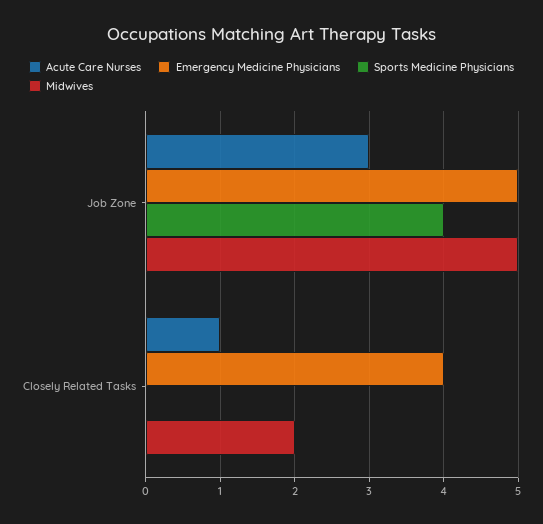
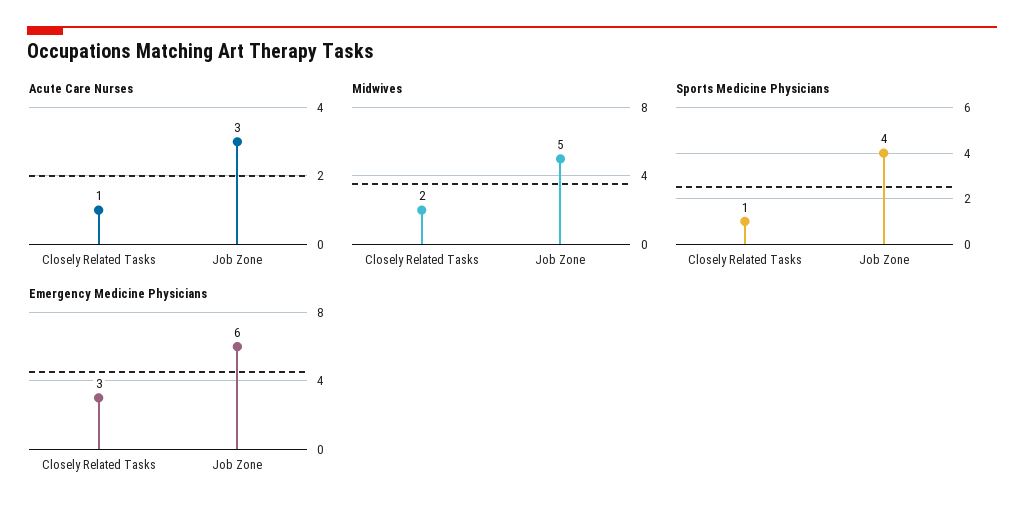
  {
    "Acute Care Nurses": {
      "Job Zone": 3,
      "Closely Related Tasks": 1
    },
    "Emergency Medicine Physicians": {
-     "Job Zone": 5,
+     "Job Zone": 6,
-     "Closely Related Tasks": 4
+     "Closely Related Tasks": 3
    },
    "Sports Medicine Physicians": {
      "Job Zone": 4,
-     "Closely Related Tasks": 0
+     "Closely Related Tasks": 1
    },
    "Midwives": {
      "Job Zone": 5,
      "Closely Related Tasks": 2
    }
  }

